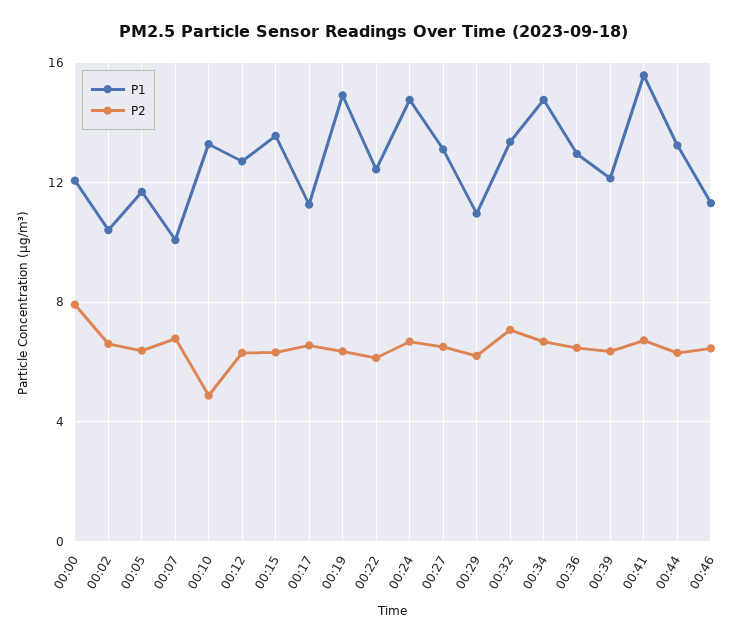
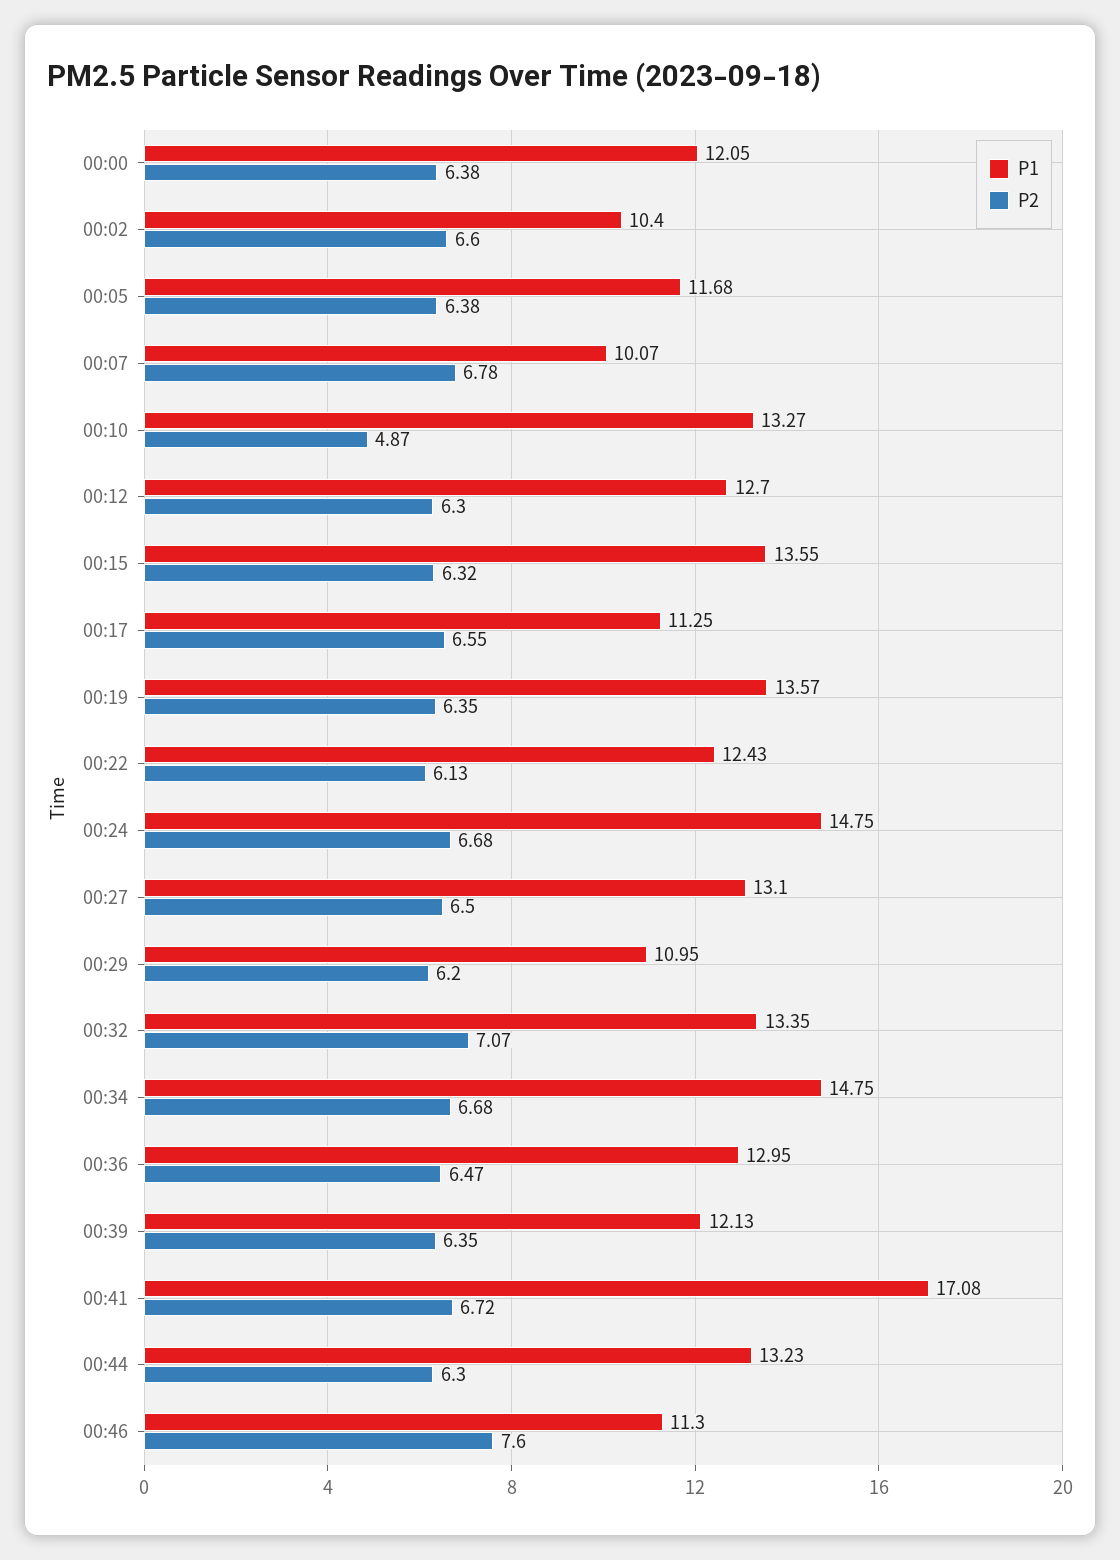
  {
    "P1": {
      "00:00": 12.05,
      "00:02": 10.4,
      "00:05": 11.68,
      "00:07": 10.07,
      "00:10": 13.27,
      "00:12": 12.7,
      "00:15": 13.55,
      "00:17": 11.25,
-     "00:19": 15,
+     "00:19": 13.57,
      "00:22": 12.43,
      "00:24": 14.75,
      "00:27": 13.1,
      "00:29": 10.95,
      "00:32": 13.35,
      "00:34": 14.75,
      "00:36": 12.95,
      "00:39": 12.13,
-     "00:41": 15.5,
+     "00:41": 17.08,
      "00:44": 13.23,
      "00:46": 11.3
    },
    "P2": {
-     "00:00": 8,
+     "00:00": 6.38,
      "00:02": 6.6,
      "00:05": 6.38,
      "00:07": 6.78,
      "00:10": 4.87,
      "00:12": 6.3,
      "00:15": 6.32,
      "00:17": 6.55,
      "00:19": 6.35,
      "00:22": 6.13,
      "00:24": 6.68,
      "00:27": 6.5,
      "00:29": 6.2,
      "00:32": 7.07,
      "00:34": 6.68,
      "00:36": 6.47,
      "00:39": 6.35,
      "00:41": 6.72,
      "00:44": 6.3,
-     "00:46": 6.5
+     "00:46": 7.6
    }
  }

